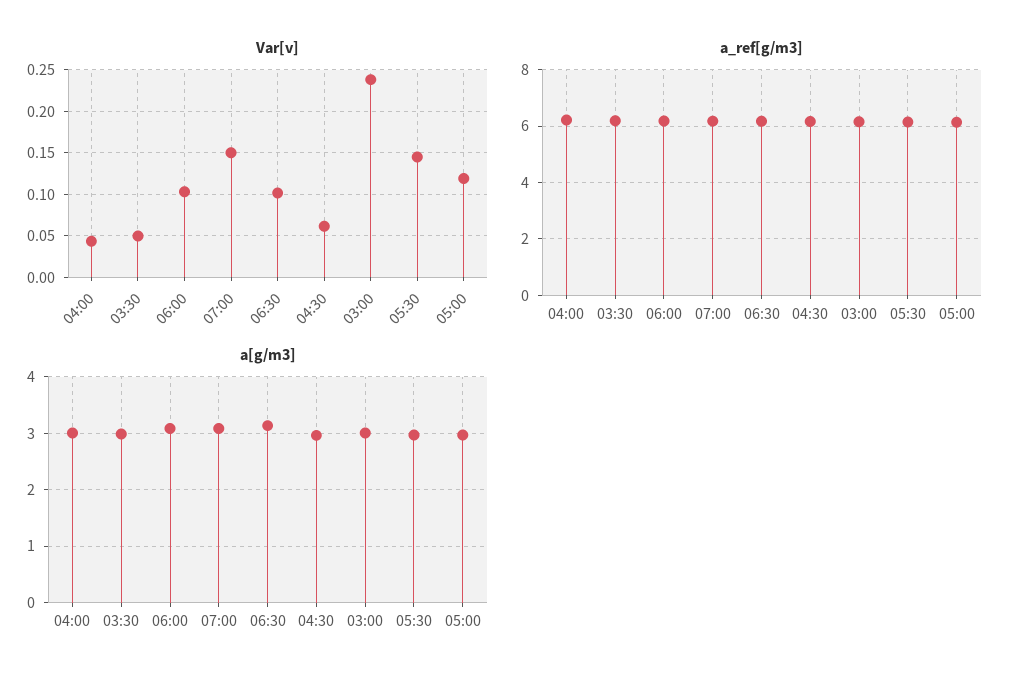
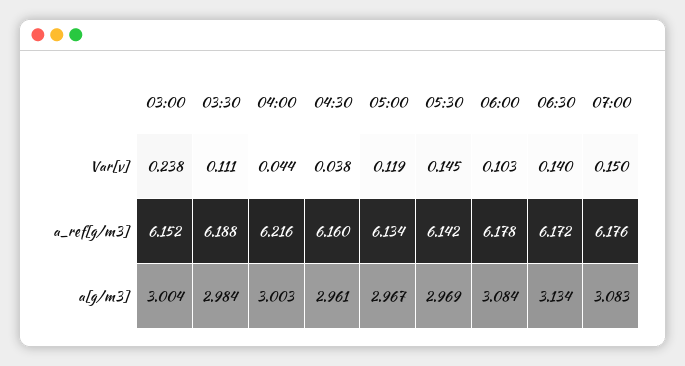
  {
    "Var[v]": {
      "04:00": 0.044,
-     "03:30": 0.05,
+     "03:30": 0.111,
      "06:00": 0.103,
      "07:00": 0.15,
-     "06:30": 0.1,
+     "06:30": 0.14,
-     "04:30": 0.06,
+     "04:30": 0.038,
      "03:00": 0.238,
      "05:30": 0.145,
      "05:00": 0.119
    },
    "a_ref[g/m3]": {
      "04:00": 6.216,
      "03:30": 6.188,
      "06:00": 6.178,
      "07:00": 6.176,
      "06:30": 6.172,
      "04:30": 6.16,
      "03:00": 6.152,
      "05:30": 6.142,
      "05:00": 6.134
    },
    "a[g/m3]": {
      "04:00": 3.003,
      "03:30": 2.984,
      "06:00": 3.084,
      "07:00": 3.083,
      "06:30": 3.134,
      "04:30": 2.961,
      "03:00": 3.004,
      "05:30": 2.969,
      "05:00": 2.967
    }
  }

